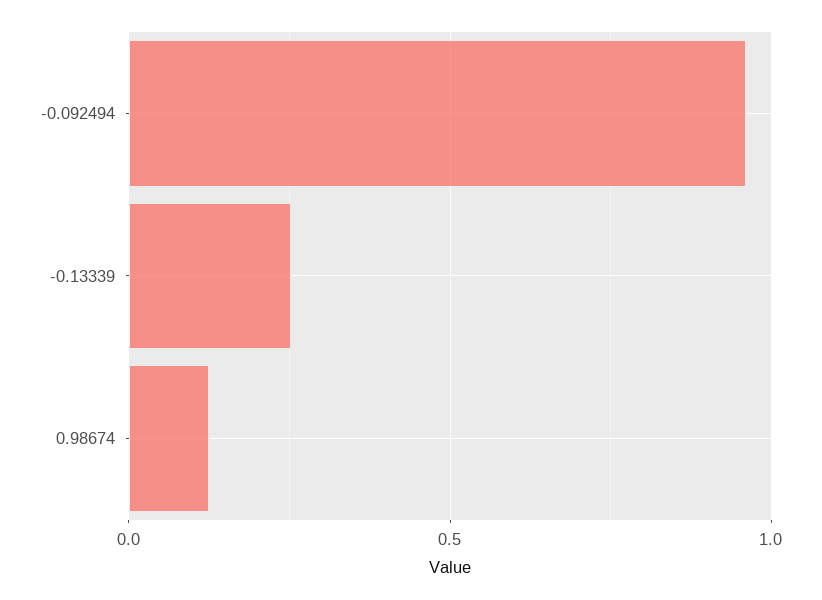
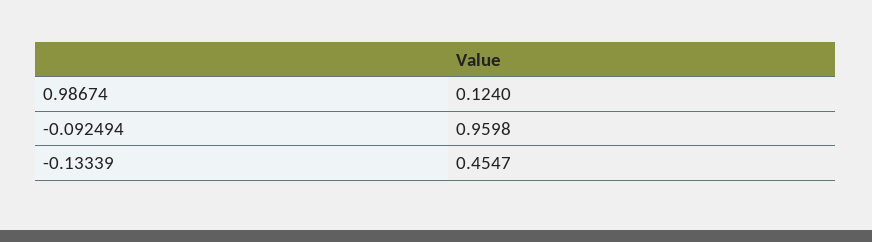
  {
    "-0.092494": 0.9598,
-   "-0.13339": 0.25,
+   "-0.13339": 0.4547,
    "0.98674": 0.124
  }

